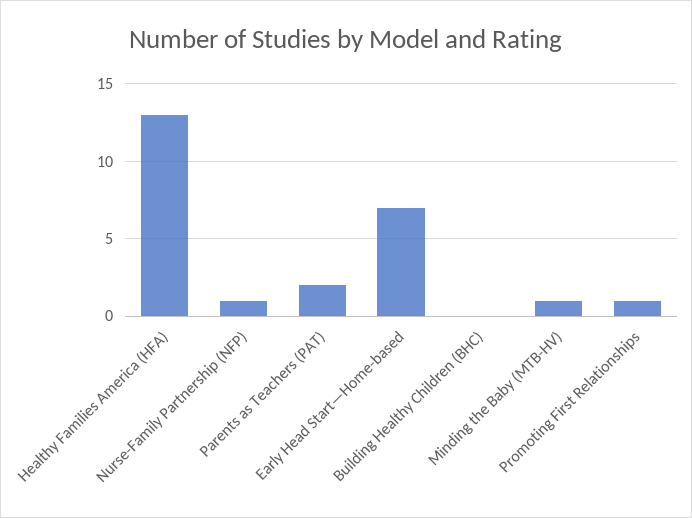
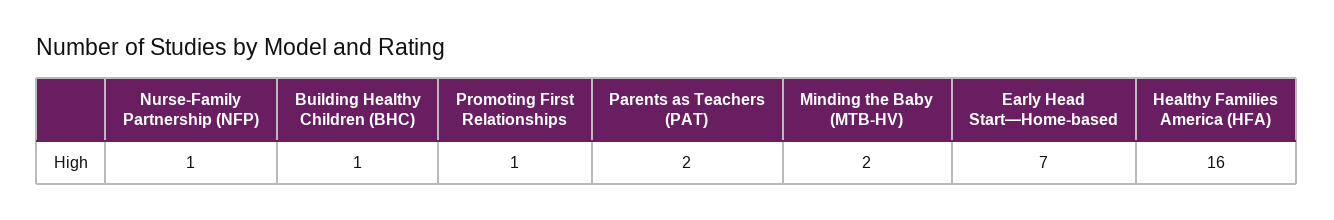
  {
-   "Healthy Families America (HFA)": 13,
+   "Healthy Families America (HFA)": 16,
    "Nurse-Family Partnership (NFP)": 1,
    "Parents as Teachers (PAT)": 2,
    "Early Head Start—Home-based": 7,
-   "Building Healthy Children (BHC)": 0,
+   "Building Healthy Children (BHC)": 1,
-   "Minding the Baby (MTB-HV)": 1,
+   "Minding the Baby (MTB-HV)": 2,
    "Promoting First Relationships": 1
  }

